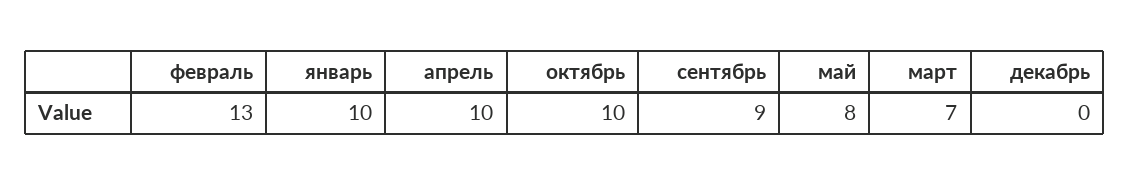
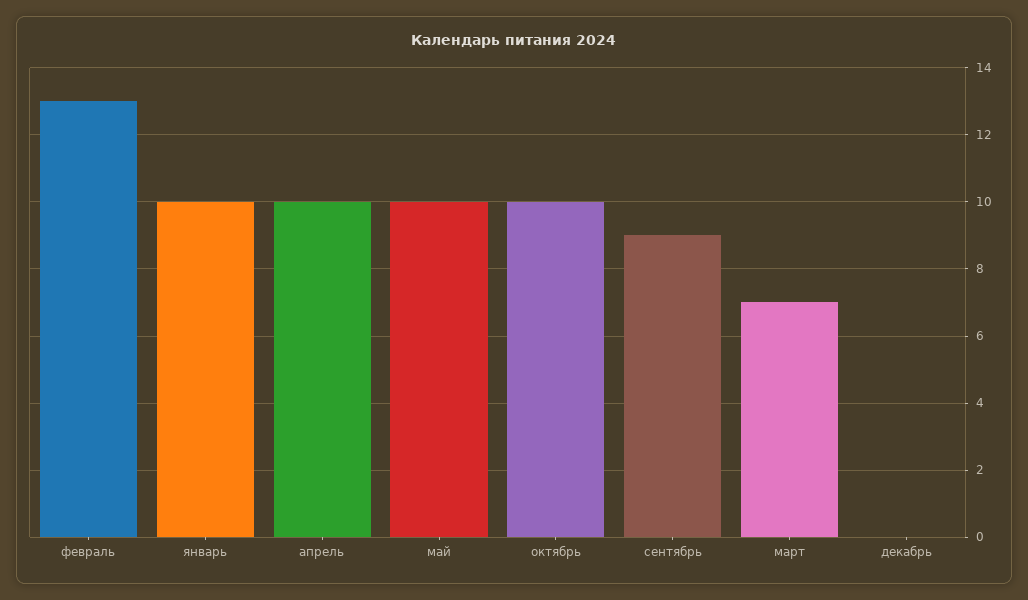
  {
    "февраль": 13,
    "январь": 10,
    "апрель": 10,
    "октябрь": 10,
    "сентябрь": 9,
-   "май": 8,
+   "май": 10,
    "март": 7,
    "декабрь": 0
  }

